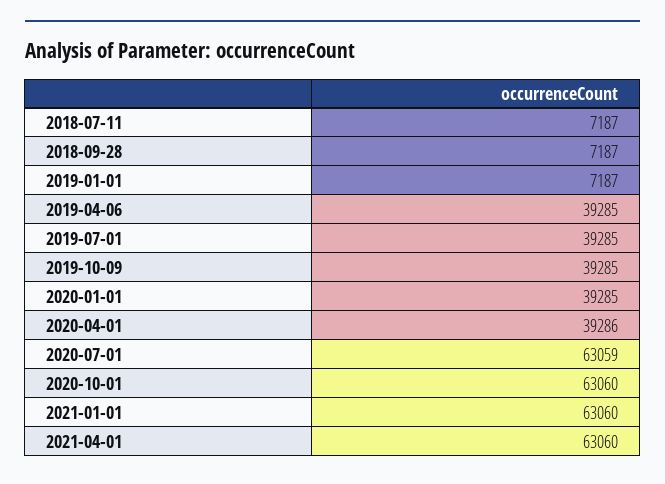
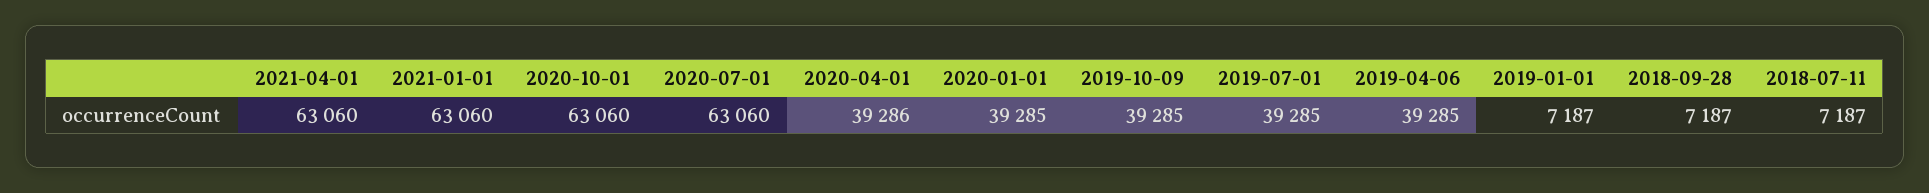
  {
    "2018-07-11": 7187,
    "2018-09-28": 7187,
    "2019-01-01": 7187,
    "2019-04-06": 39285,
    "2019-07-01": 39285,
    "2019-10-09": 39285,
    "2020-01-01": 39285,
    "2020-04-01": 39286,
-   "2020-07-01": 63059,
+   "2020-07-01": 63060,
    "2020-10-01": 63060,
    "2021-01-01": 63060,
    "2021-04-01": 63060
  }

